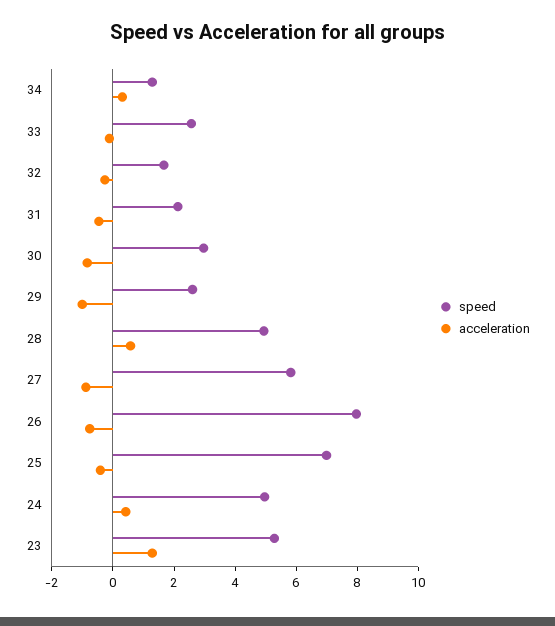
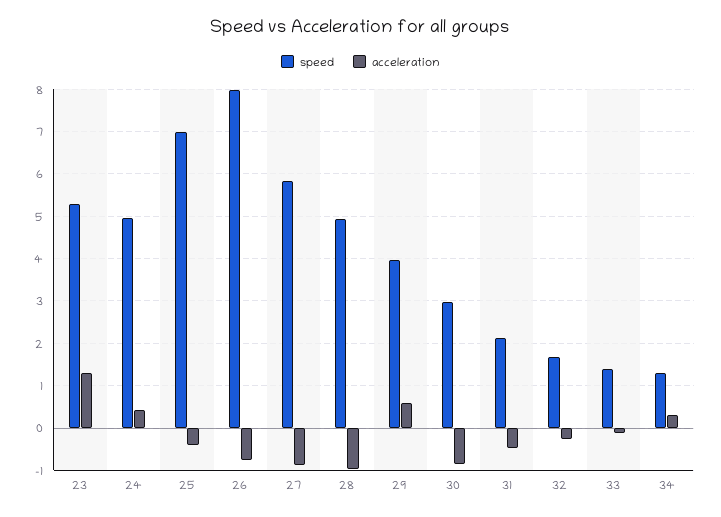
  {
    "speed": {
      "34": 1.2,
-     "33": 2.5,
+     "33": 1.4,
      "32": 1.6,
      "31": 2.2,
      "30": 3,
-     "29": 2.5,
+     "29": 4,
      "28": 5,
      "27": 5.8,
      "26": 8,
      "25": 7,
      "24": 5,
      "23": 5.2
    },
    "acceleration": {
      "34": 0.4,
      "33": -0.2,
      "32": -0.2,
      "31": -0.4,
      "30": -0.8,
-     "29": -1,
+     "29": 0.6,
-     "28": 0.5,
+     "28": -1,
      "27": -0.8,
      "26": -0.8,
      "25": -0.4,
      "24": 0.4,
      "23": 1.2
    }
  }

